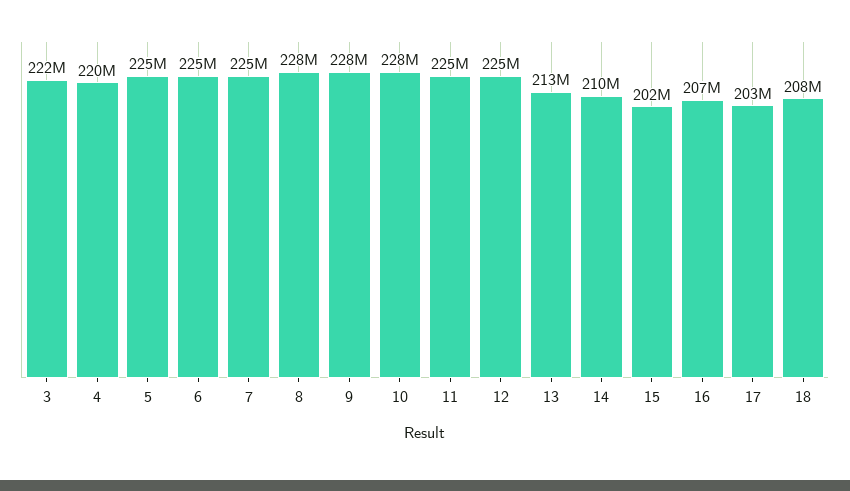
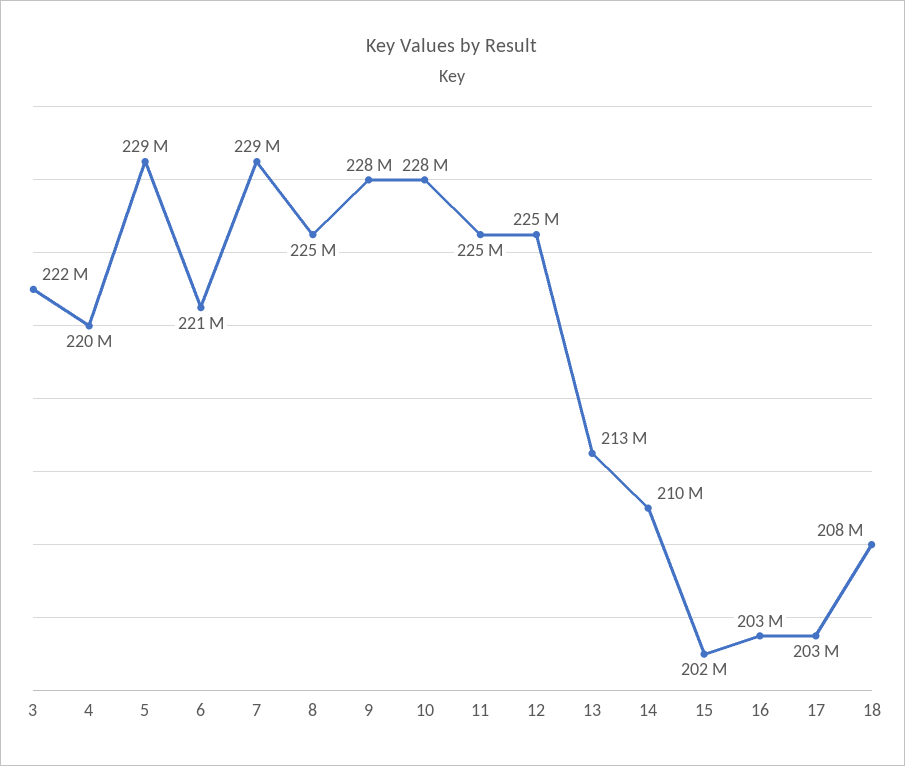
  {
    "3": 222000000,
    "4": 220000000,
-   "5": 225000000,
+   "5": 229000000,
-   "6": 225000000,
+   "6": 221000000,
-   "7": 225000000,
+   "7": 229000000,
-   "8": 228000000,
+   "8": 225000000,
    "9": 228000000,
    "10": 228000000,
    "11": 225000000,
    "12": 225000000,
    "13": 213000000,
    "14": 210000000,
    "15": 202000000,
-   "16": 207000000,
+   "16": 203000000,
    "17": 203000000,
    "18": 208000000
  }

